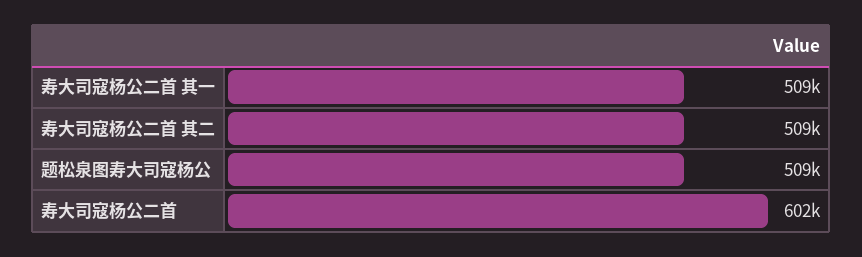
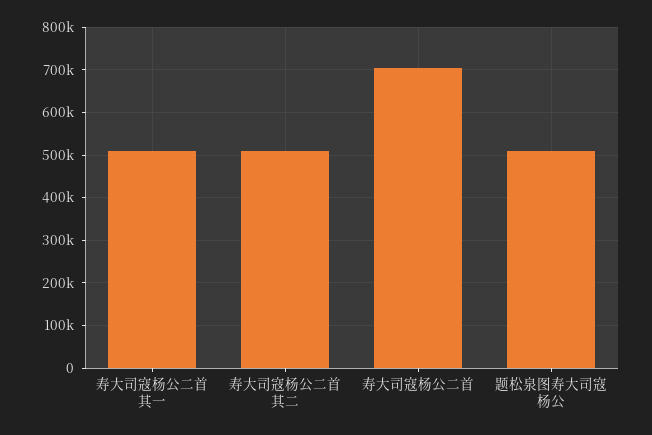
  {
    "寿大司寇杨公二首 其一": 509000,
    "寿大司寇杨公二首 其二": 509000,
    "题松泉图寿大司寇杨公": 509000,
-   "寿大司寇杨公二首": 602000
+   "寿大司寇杨公二首": 700000
  }

